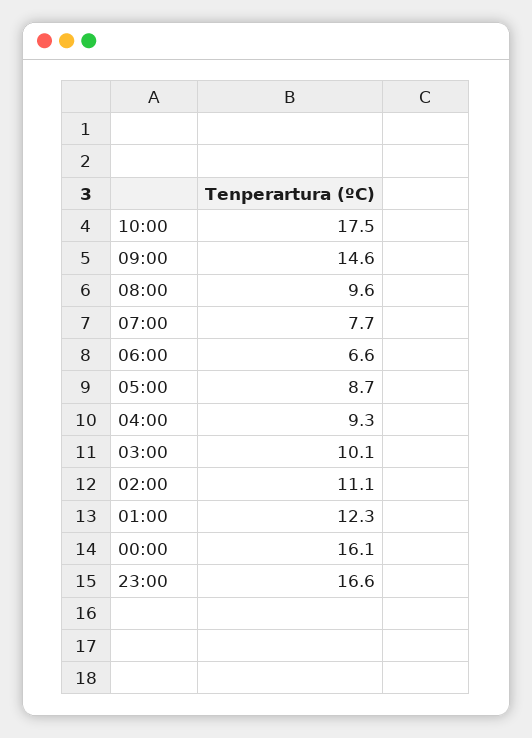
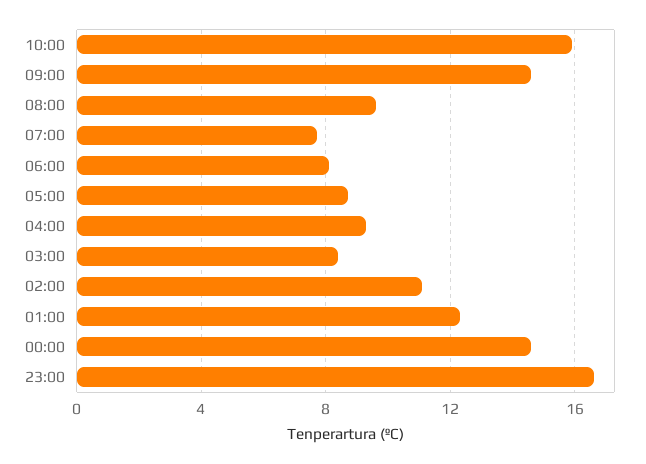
  {
-   "10:00": 17.5,
+   "10:00": 16,
    "09:00": 14.6,
    "08:00": 9.6,
    "07:00": 7.7,
-   "06:00": 6.6,
+   "06:00": 8,
    "05:00": 8.7,
    "04:00": 9.3,
-   "03:00": 10.1,
+   "03:00": 8.5,
    "02:00": 11.1,
    "01:00": 12.3,
-   "00:00": 16.1,
+   "00:00": 14.5,
    "23:00": 16.6
  }

